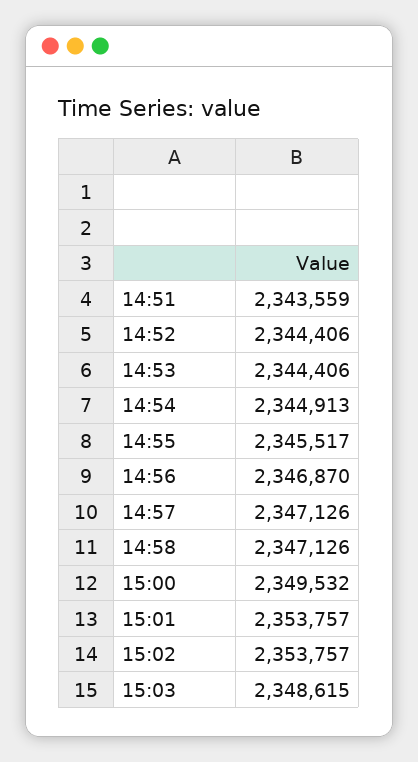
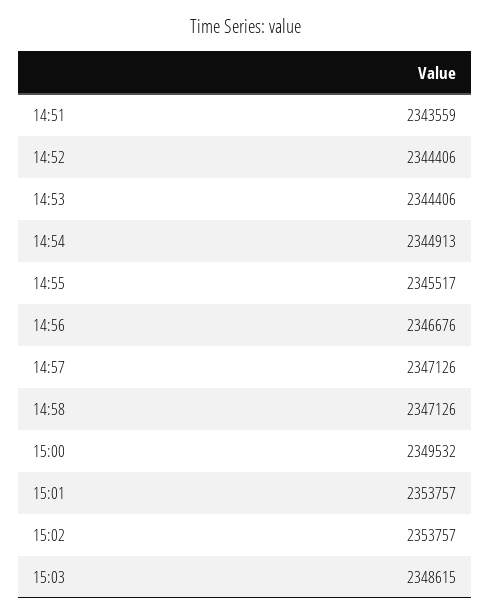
  {
    "14:51": 2343559,
    "14:52": 2344406,
    "14:53": 2344406,
    "14:54": 2344913,
    "14:55": 2345517,
-   "14:56": 2346870,
+   "14:56": 2346676,
    "14:57": 2347126,
    "14:58": 2347126,
    "15:00": 2349532,
    "15:01": 2353757,
    "15:02": 2353757,
    "15:03": 2348615
  }

